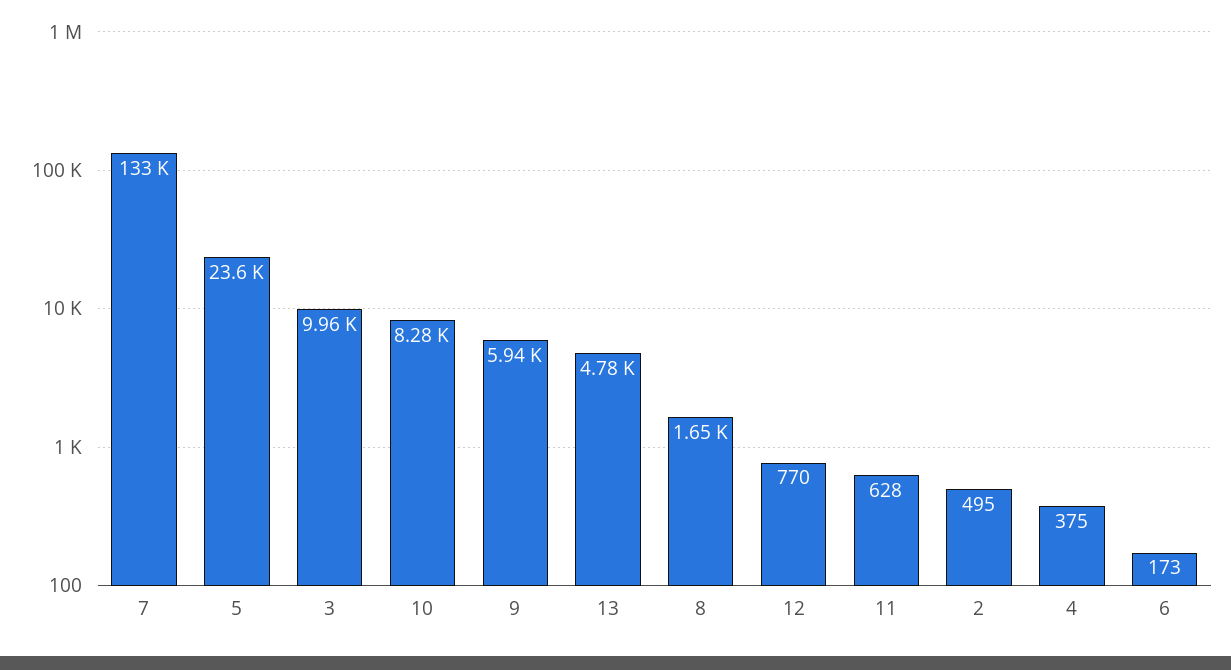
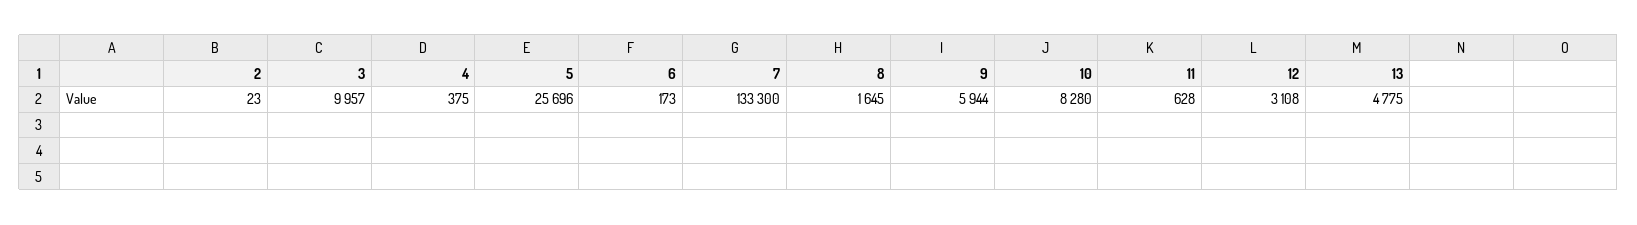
  {
    "7": 133300,
-   "5": 23600,
+   "5": 25696,
    "3": 9957,
    "10": 8280,
    "9": 5944,
    "13": 4775,
    "8": 1645,
-   "12": 770,
+   "12": 3108,
    "11": 628,
-   "2": 495,
+   "2": 23,
    "4": 375,
    "6": 173
  }

